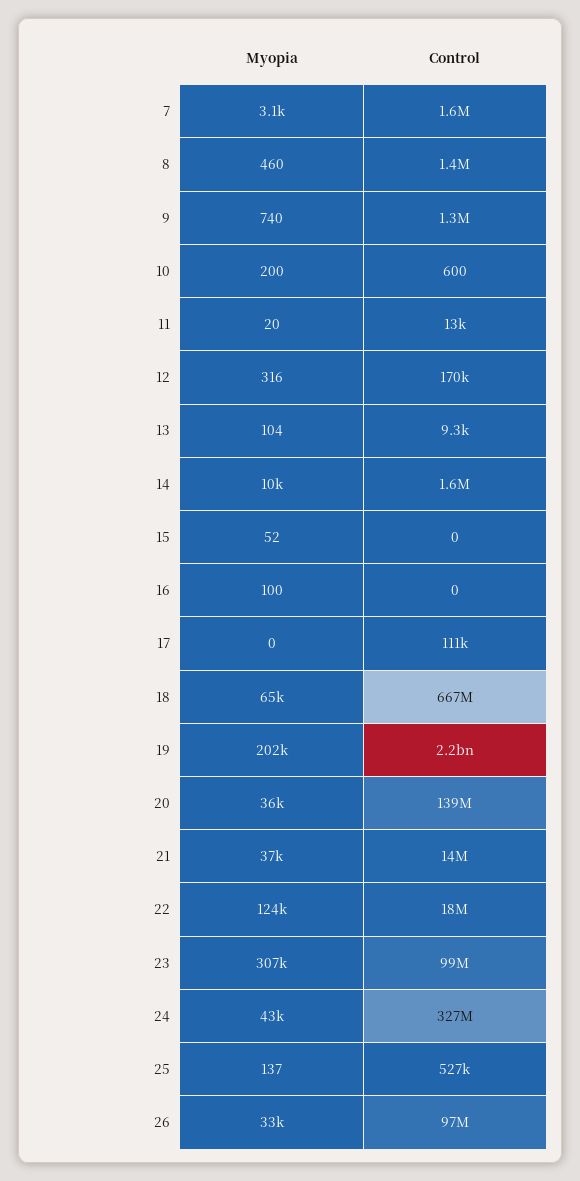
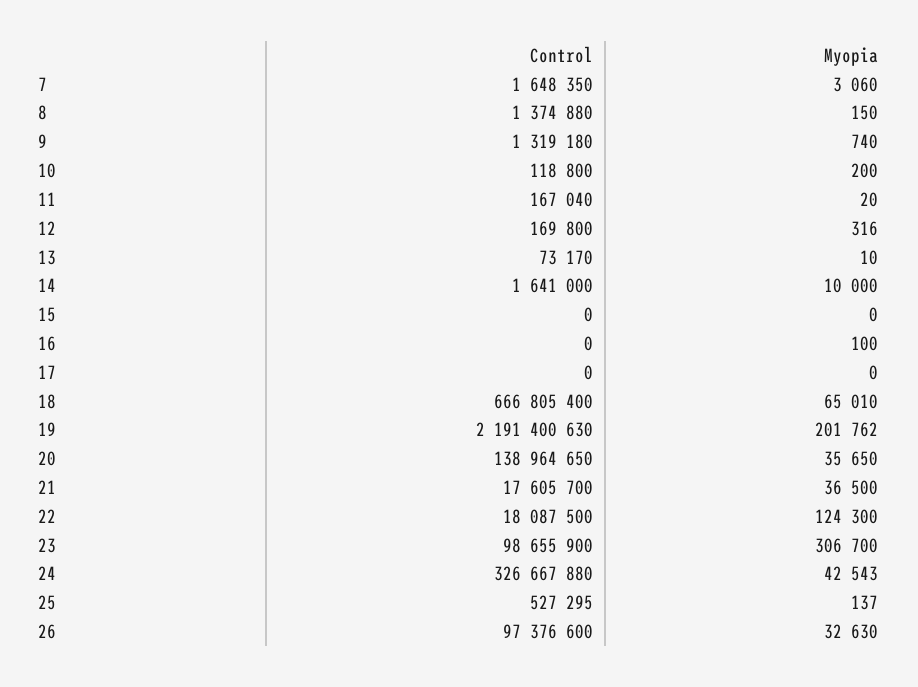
  {
    "Myopia": {
      "7": 3060,
-     "8": 460,
+     "8": 150,
      "9": 740,
      "10": 200,
      "11": 20,
      "12": 316,
-     "13": 104,
+     "13": 10,
      "14": 10000,
-     "15": 52,
+     "15": 0,
      "16": 100,
      "17": 0,
      "18": 65010,
      "19": 201762,
      "20": 35650,
      "21": 36500,
      "22": 124300,
      "23": 306700,
      "24": 42543,
      "25": 137,
      "26": 32630
    },
    "Control": {
      "7": 1648350,
      "8": 1374880,
      "9": 1319180,
-     "10": 600,
+     "10": 118800,
-     "11": 13000,
+     "11": 167040,
      "12": 169800,
-     "13": 9300,
+     "13": 73170,
      "14": 1641000,
      "15": 0,
      "16": 0,
-     "17": 111000,
+     "17": 0,
      "18": 666805400,
      "19": 2191400630,
      "20": 138964650,
-     "21": 14000000,
+     "21": 17605700,
      "22": 18087500,
      "23": 98655900,
      "24": 326667880,
      "25": 527295,
      "26": 97376600
    }
  }

